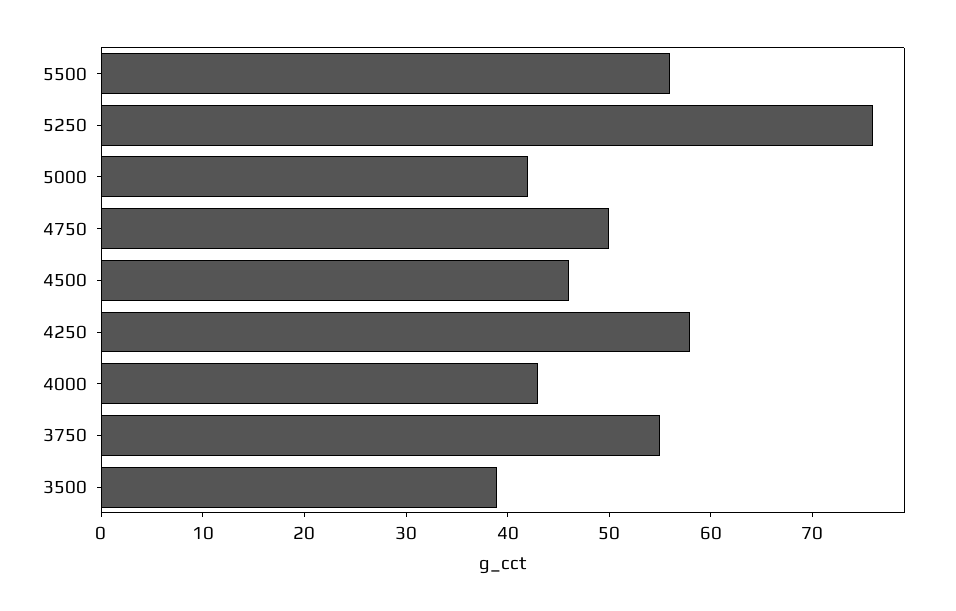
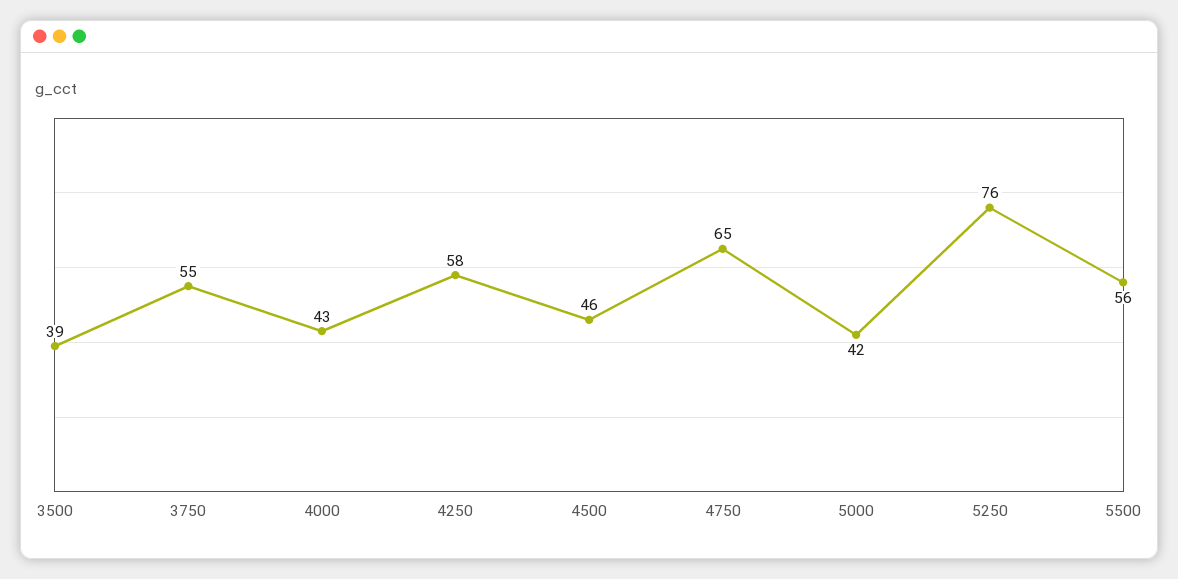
  {
    "5500": 56,
    "5250": 76,
    "5000": 42,
-   "4750": 50,
+   "4750": 65,
    "4500": 46,
    "4250": 58,
    "4000": 43,
    "3750": 55,
    "3500": 39
  }

